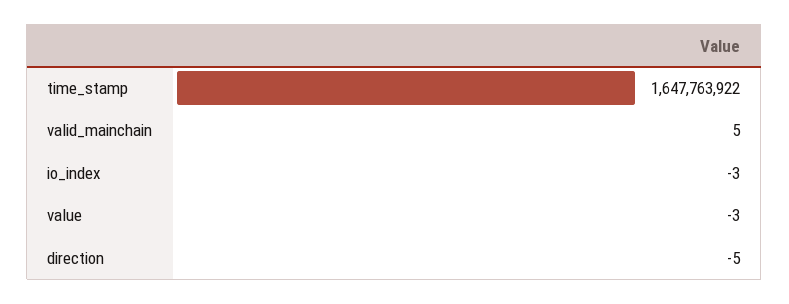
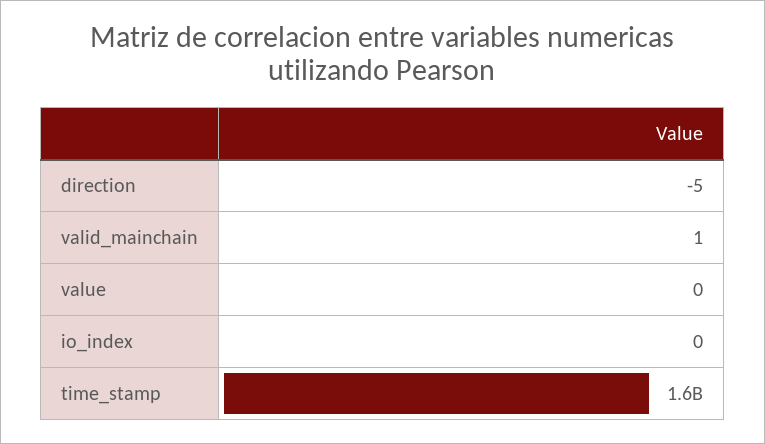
  {
    "time_stamp": 1647763922,
-   "valid_mainchain": 5,
+   "valid_mainchain": 1,
-   "io_index": -3,
+   "io_index": 0,
-   "value": -3,
+   "value": 0,
    "direction": -5
  }

